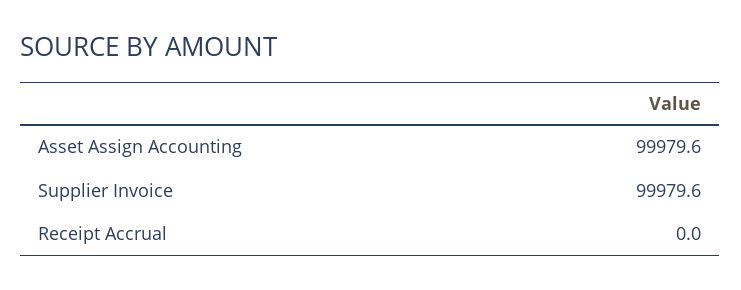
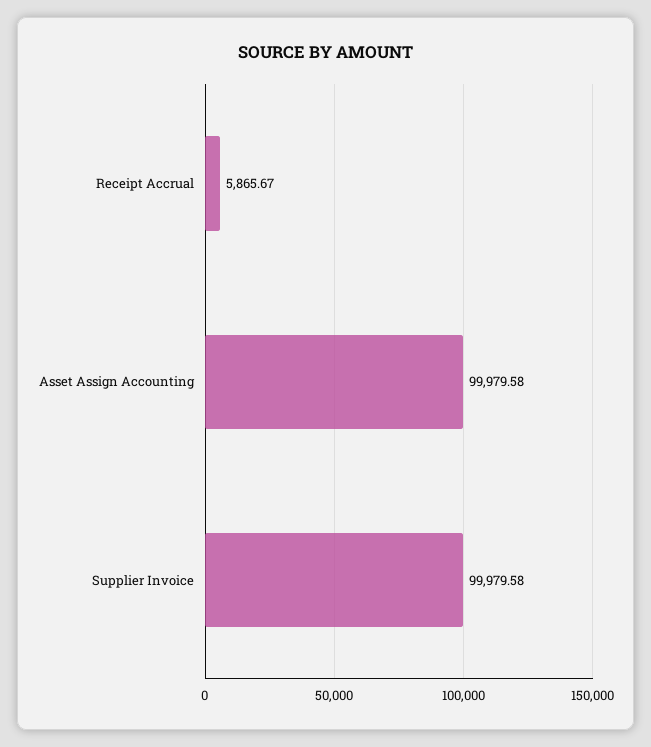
  {
    "Asset Assign Accounting": 99979.58,
    "Supplier Invoice": 99979.58,
-   "Receipt Accrual": 0
+   "Receipt Accrual": 5865.67
  }

